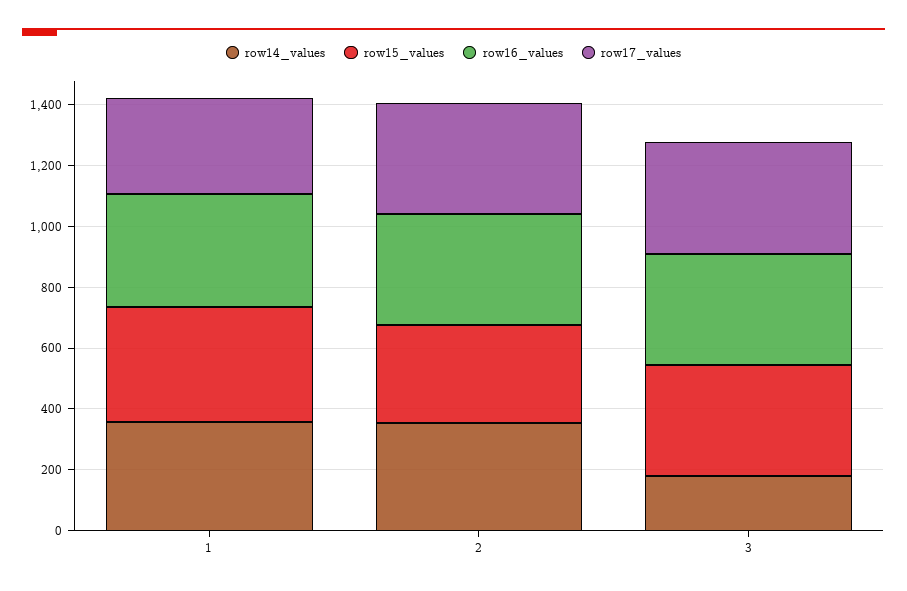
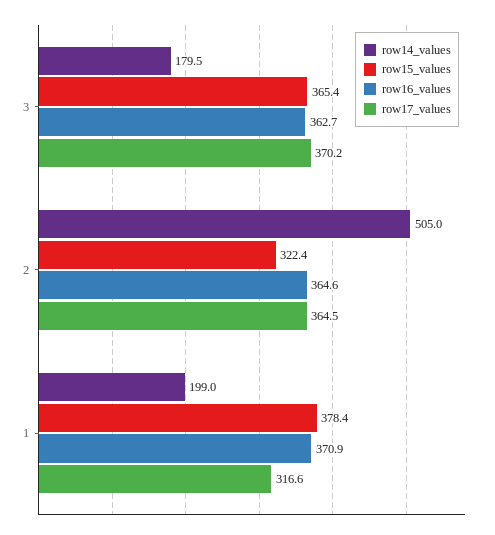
  {
    "row14_values": {
-     "1": 350,
+     "1": 199,
-     "2": 350,
+     "2": 505,
      "3": 179.5
    },
    "row15_values": {
      "1": 378.4,
      "2": 322.4,
      "3": 365.4
    },
    "row16_values": {
      "1": 370.9,
      "2": 364.6,
      "3": 362.7
    },
    "row17_values": {
      "1": 316.6,
      "2": 364.5,
      "3": 370.2
    }
  }

